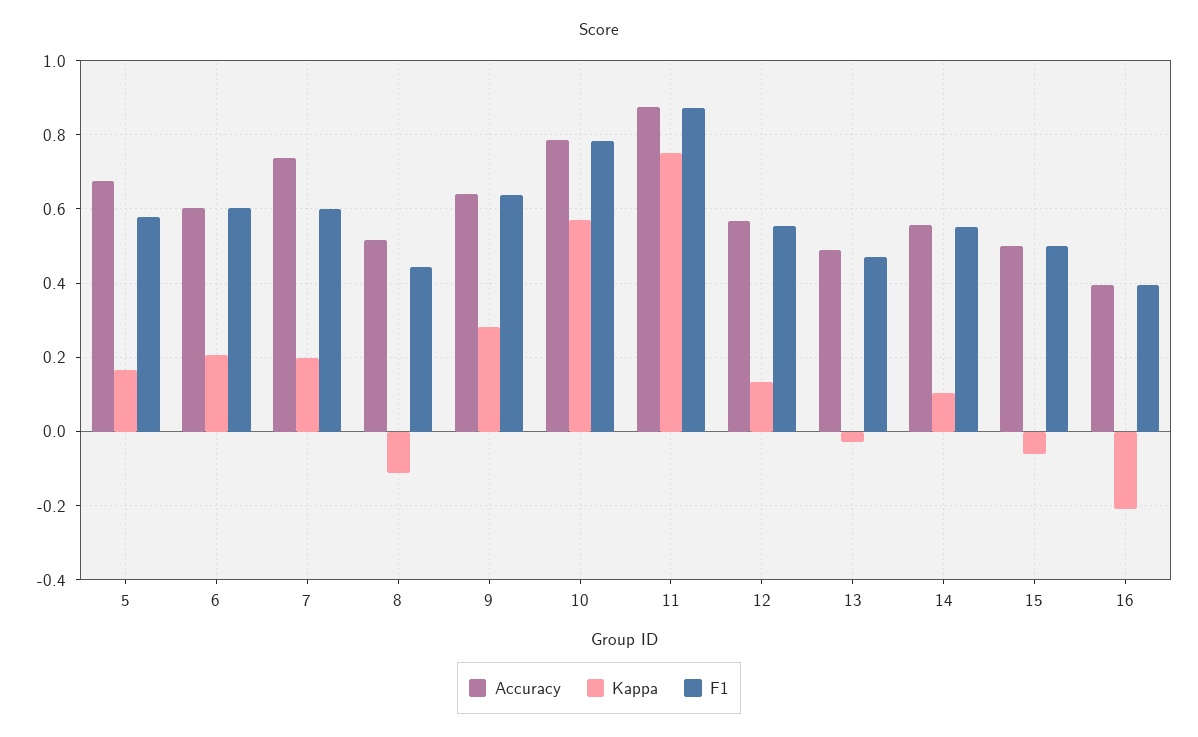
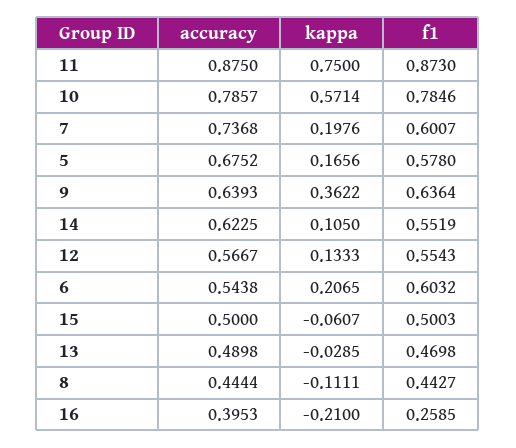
  {
    "Accuracy": {
      "5": 0.6752,
-     "6": 0.6,
+     "6": 0.5438,
      "7": 0.7368,
-     "8": 0.52,
+     "8": 0.4444,
      "9": 0.6393,
      "10": 0.7857,
      "11": 0.875,
      "12": 0.5667,
      "13": 0.4898,
-     "14": 0.56,
+     "14": 0.6225,
      "15": 0.5,
      "16": 0.3953
    },
    "Kappa": {
      "5": 0.1656,
      "6": 0.2065,
      "7": 0.1976,
      "8": -0.1111,
-     "9": 0.28,
+     "9": 0.3622,
      "10": 0.5714,
      "11": 0.75,
      "12": 0.1333,
      "13": -0.0285,
      "14": 0.105,
      "15": -0.0607,
      "16": -0.21
    },
    "F1": {
      "5": 0.578,
      "6": 0.6032,
      "7": 0.6007,
      "8": 0.4427,
      "9": 0.6364,
      "10": 0.7846,
      "11": 0.873,
      "12": 0.5543,
      "13": 0.4698,
      "14": 0.5519,
      "15": 0.5003,
-     "16": 0.4
+     "16": 0.2585
    }
  }

